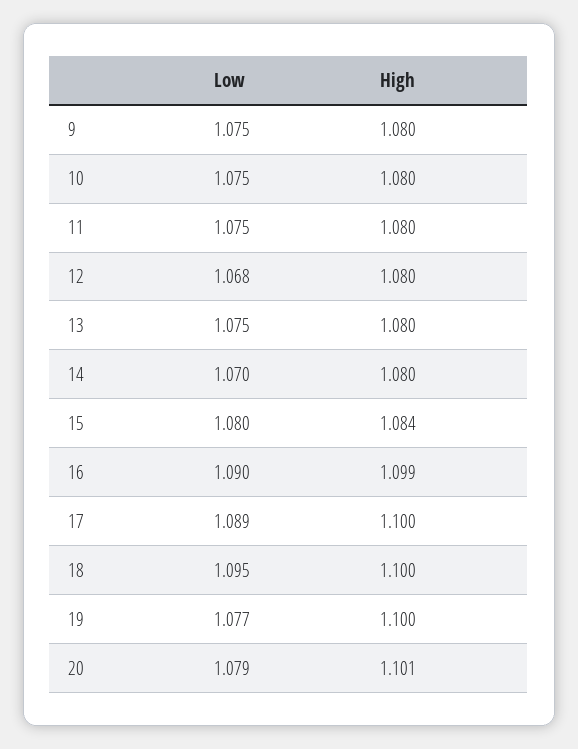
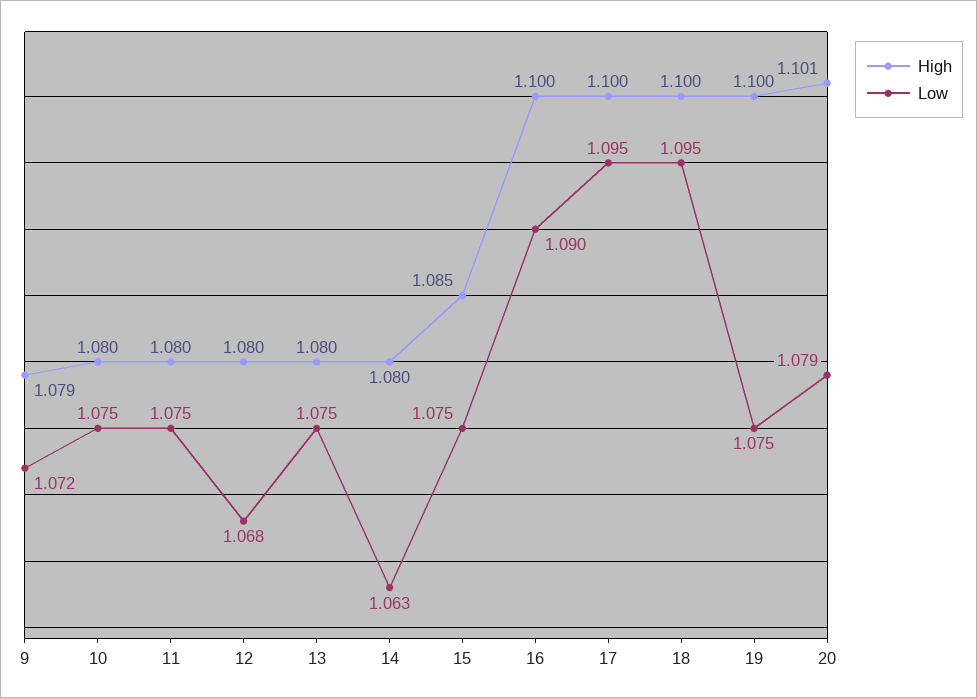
  {
    "Low": {
-     "9": 1.075,
+     "9": 1.072,
      "10": 1.075,
      "11": 1.075,
      "12": 1.068,
      "13": 1.075,
-     "14": 1.07,
+     "14": 1.063,
-     "15": 1.08,
+     "15": 1.075,
      "16": 1.09,
-     "17": 1.089,
+     "17": 1.095,
      "18": 1.095,
-     "19": 1.077,
+     "19": 1.075,
      "20": 1.079
    },
    "High": {
-     "9": 1.08,
+     "9": 1.079,
      "10": 1.08,
      "11": 1.08,
      "12": 1.08,
      "13": 1.08,
      "14": 1.08,
-     "15": 1.084,
+     "15": 1.085,
-     "16": 1.099,
+     "16": 1.1,
      "17": 1.1,
      "18": 1.1,
      "19": 1.1,
      "20": 1.101
    }
  }

